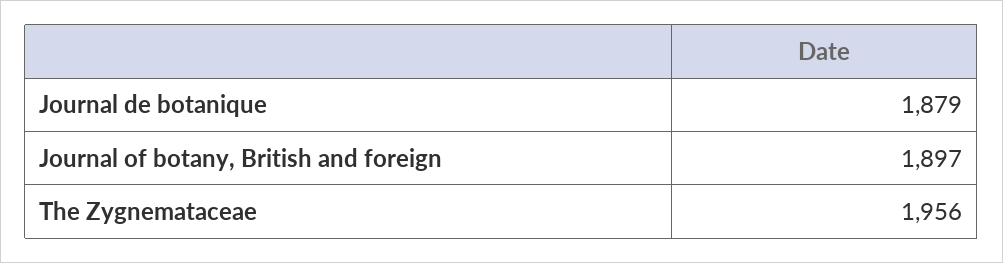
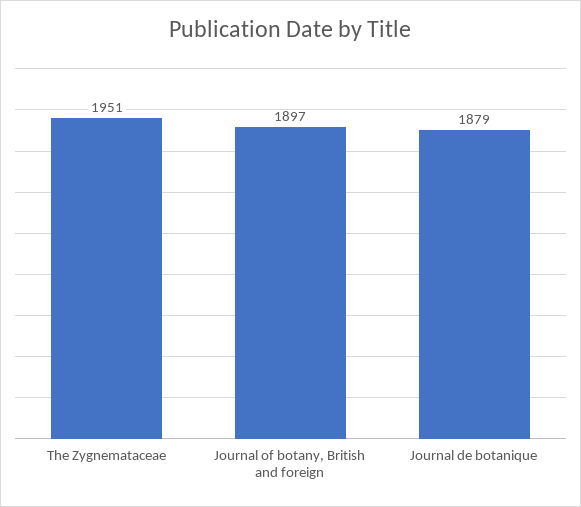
  {
    "Journal de botanique": 1879,
    "Journal of botany, British and foreign": 1897,
-   "The Zygnemataceae": 1956
+   "The Zygnemataceae": 1951
  }

